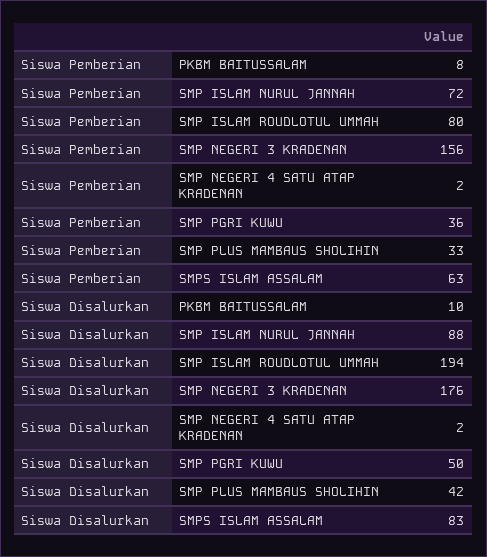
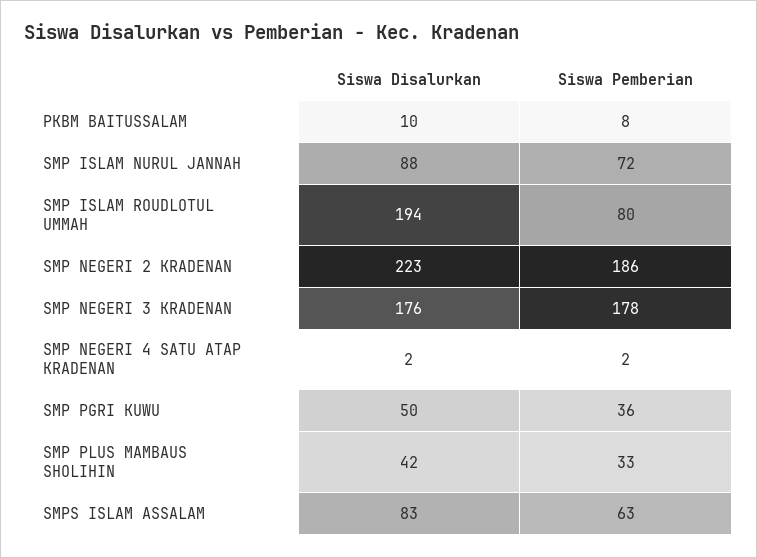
  {
    "Siswa Pemberian": {
      "PKBM BAITUSSALAM": 8,
      "SMP ISLAM NURUL JANNAH": 72,
      "SMP ISLAM ROUDLOTUL UMMAH": 80,
-     "SMP NEGERI 3 KRADENAN": 156,
+     "SMP NEGERI 3 KRADENAN": 178,
      "SMP NEGERI 4 SATU ATAP KRADENAN": 2,
      "SMP PGRI KUWU": 36,
      "SMP PLUS MAMBAUS SHOLIHIN": 33,
-     "SMPS ISLAM ASSALAM": 63
+     "SMPS ISLAM ASSALAM": 63,
+     "SMP NEGERI 2 KRADENAN": 186
    },
    "Siswa Disalurkan": {
      "PKBM BAITUSSALAM": 10,
      "SMP ISLAM NURUL JANNAH": 88,
      "SMP ISLAM ROUDLOTUL UMMAH": 194,
      "SMP NEGERI 3 KRADENAN": 176,
      "SMP NEGERI 4 SATU ATAP KRADENAN": 2,
      "SMP PGRI KUWU": 50,
      "SMP PLUS MAMBAUS SHOLIHIN": 42,
-     "SMPS ISLAM ASSALAM": 83
+     "SMPS ISLAM ASSALAM": 83,
+     "SMP NEGERI 2 KRADENAN": 223
    }
  }

